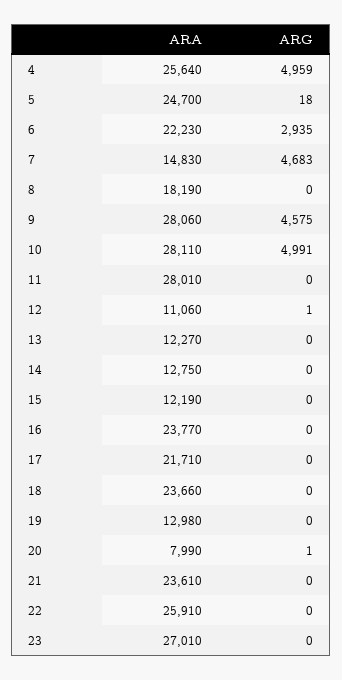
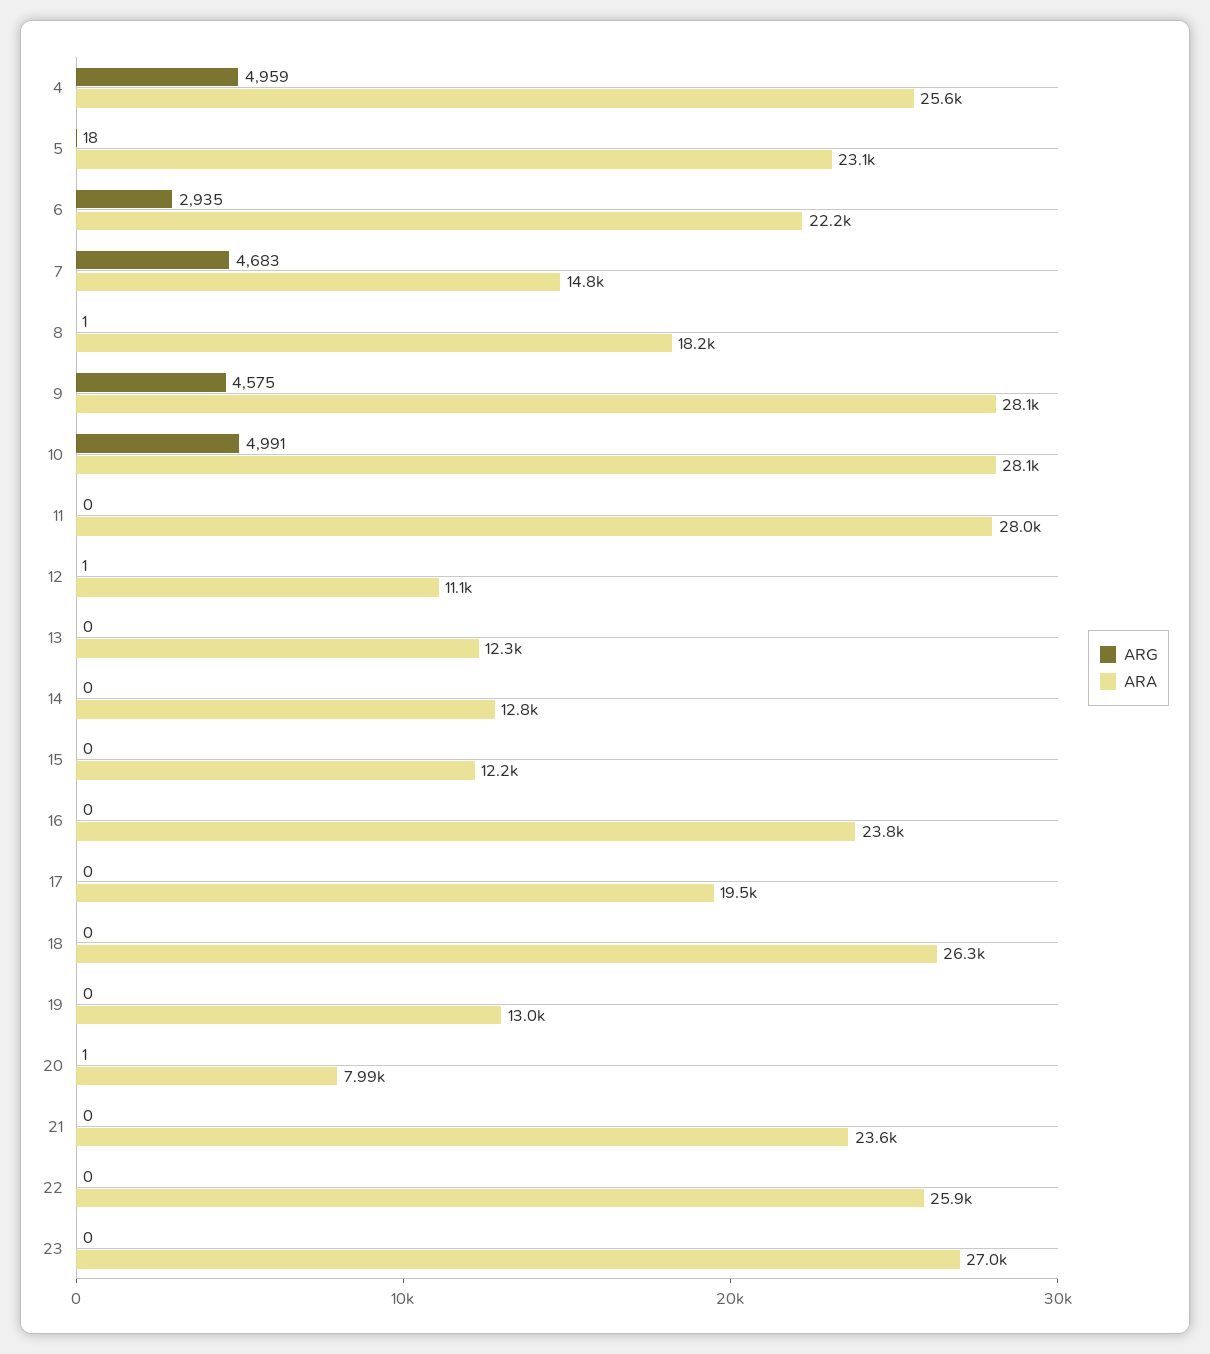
  {
    "ARA": {
      "4": 25640,
-     "5": 24700,
+     "5": 23100,
      "6": 22230,
      "7": 14830,
      "8": 18190,
      "9": 28060,
      "10": 28110,
      "11": 28010,
      "12": 11060,
      "13": 12270,
      "14": 12750,
      "15": 12190,
      "16": 23770,
-     "17": 21710,
+     "17": 19500,
-     "18": 23660,
+     "18": 26300,
      "19": 12980,
      "20": 7990,
      "21": 23610,
      "22": 25910,
      "23": 27010
    },
    "ARG": {
      "4": 4959,
      "5": 18,
      "6": 2935,
      "7": 4683,
-     "8": 0,
+     "8": 1,
      "9": 4575,
      "10": 4991,
      "11": 0,
      "12": 1,
      "13": 0,
      "14": 0,
      "15": 0,
      "16": 0,
      "17": 0,
      "18": 0,
      "19": 0,
      "20": 1,
      "21": 0,
      "22": 0,
      "23": 0
    }
  }

